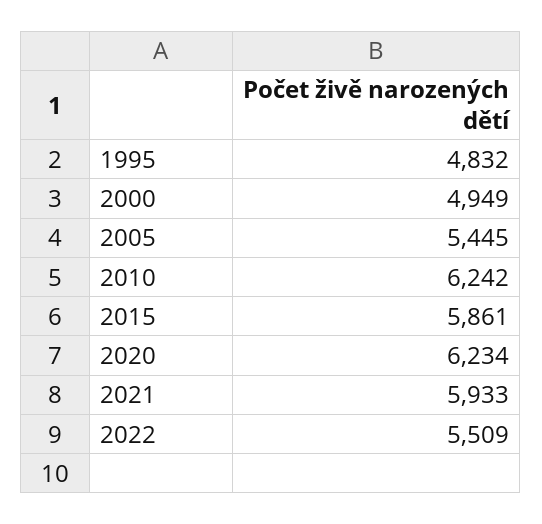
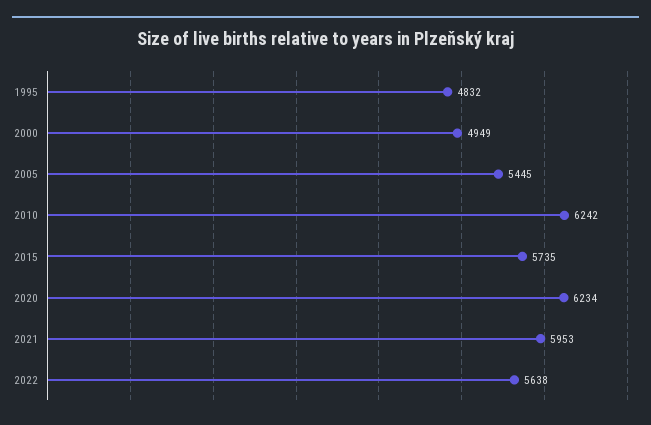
  {
    "1995": 4832,
    "2000": 4949,
    "2005": 5445,
    "2010": 6242,
-   "2015": 5861,
+   "2015": 5735,
    "2020": 6234,
-   "2021": 5933,
+   "2021": 5953,
-   "2022": 5509
+   "2022": 5638
  }

